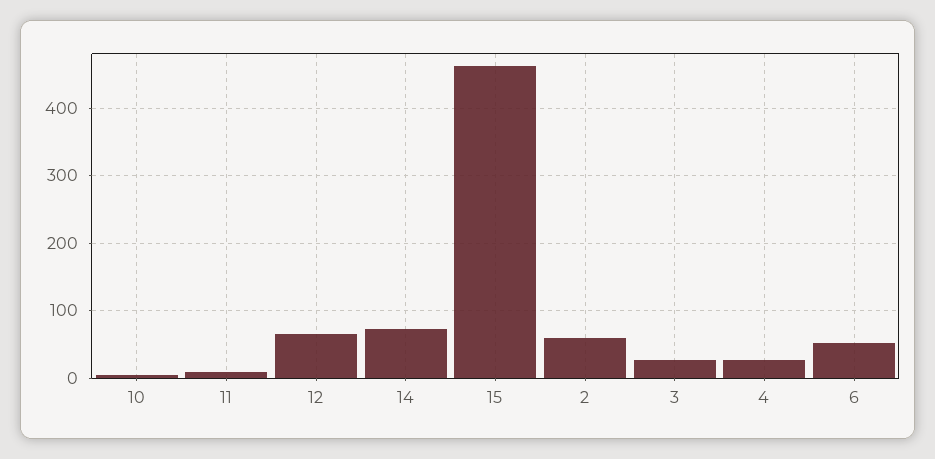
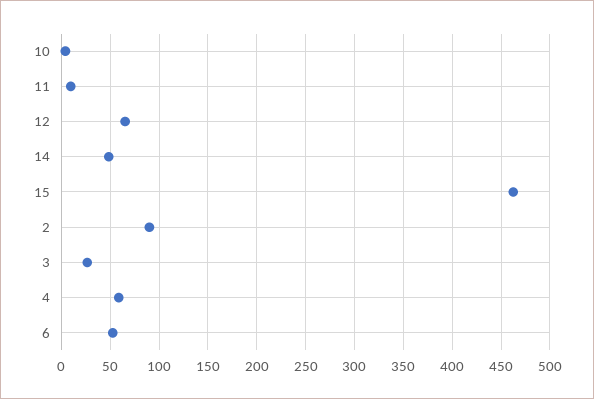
  {
    "10": 0,
    "11": 10,
    "12": 70,
-   "14": 70,
+   "14": 50,
    "15": 460,
-   "2": 60,
+   "2": 90,
    "3": 30,
-   "4": 30,
+   "4": 60,
    "6": 50
  }

